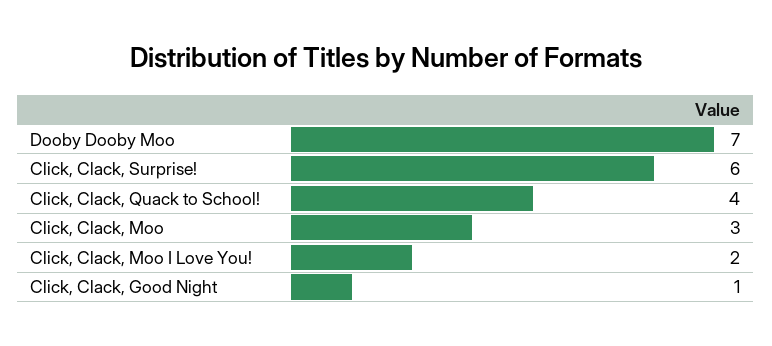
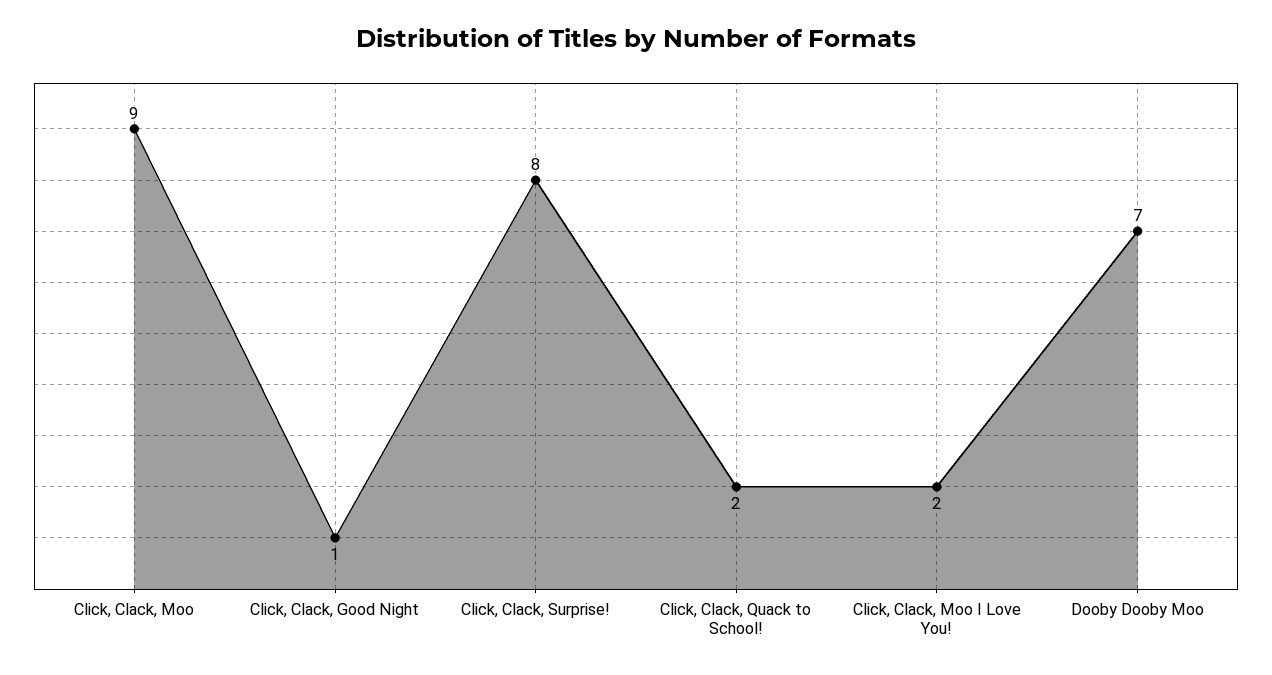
  {
    "Dooby Dooby Moo": 7,
-   "Click, Clack, Surprise!": 6,
+   "Click, Clack, Surprise!": 8,
-   "Click, Clack, Quack to School!": 4,
+   "Click, Clack, Quack to School!": 2,
-   "Click, Clack, Moo": 3,
+   "Click, Clack, Moo": 9,
    "Click, Clack, Moo I Love You!": 2,
    "Click, Clack, Good Night": 1
  }

